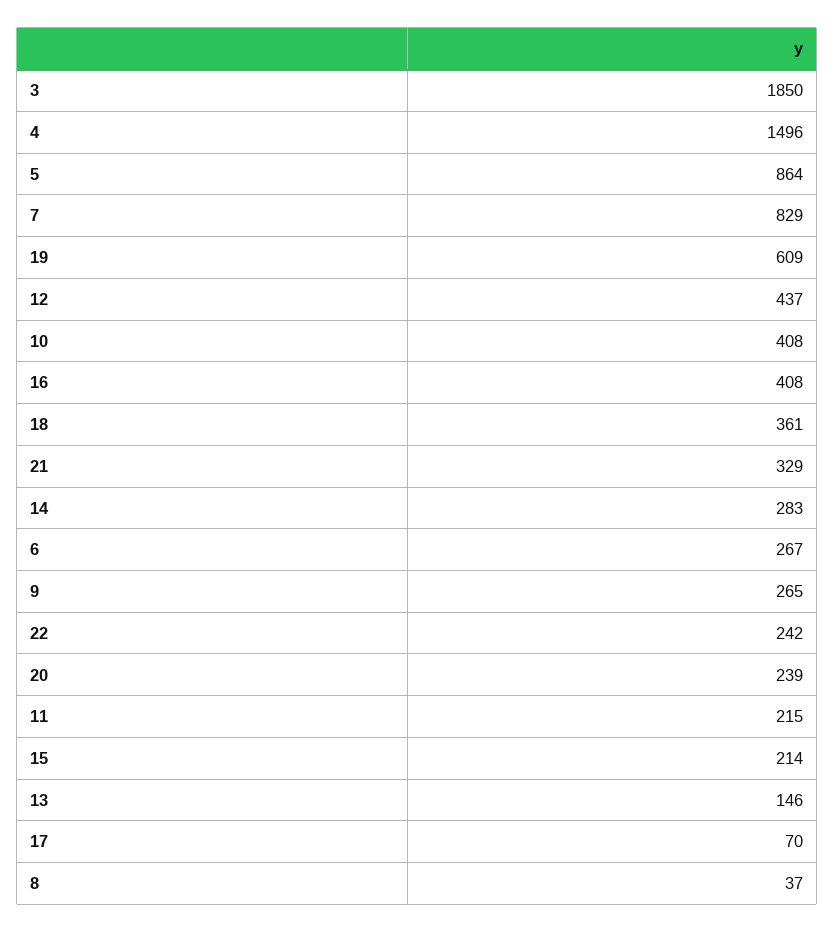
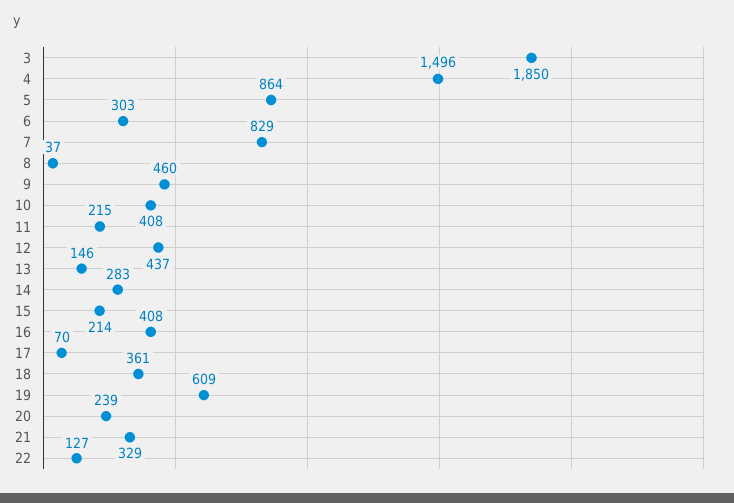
  {
    "3": 1850,
    "4": 1496,
    "5": 864,
    "7": 829,
    "19": 609,
    "12": 437,
    "10": 408,
    "16": 408,
    "18": 361,
    "21": 329,
    "14": 283,
-   "6": 267,
+   "6": 303,
-   "9": 265,
+   "9": 460,
-   "22": 242,
+   "22": 127,
    "20": 239,
    "11": 215,
    "15": 214,
    "13": 146,
    "17": 70,
    "8": 37
  }

